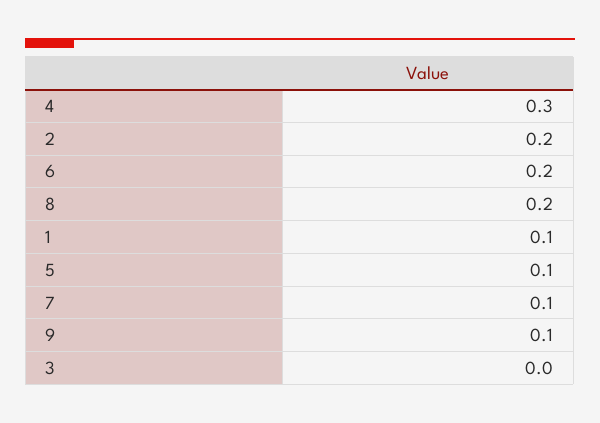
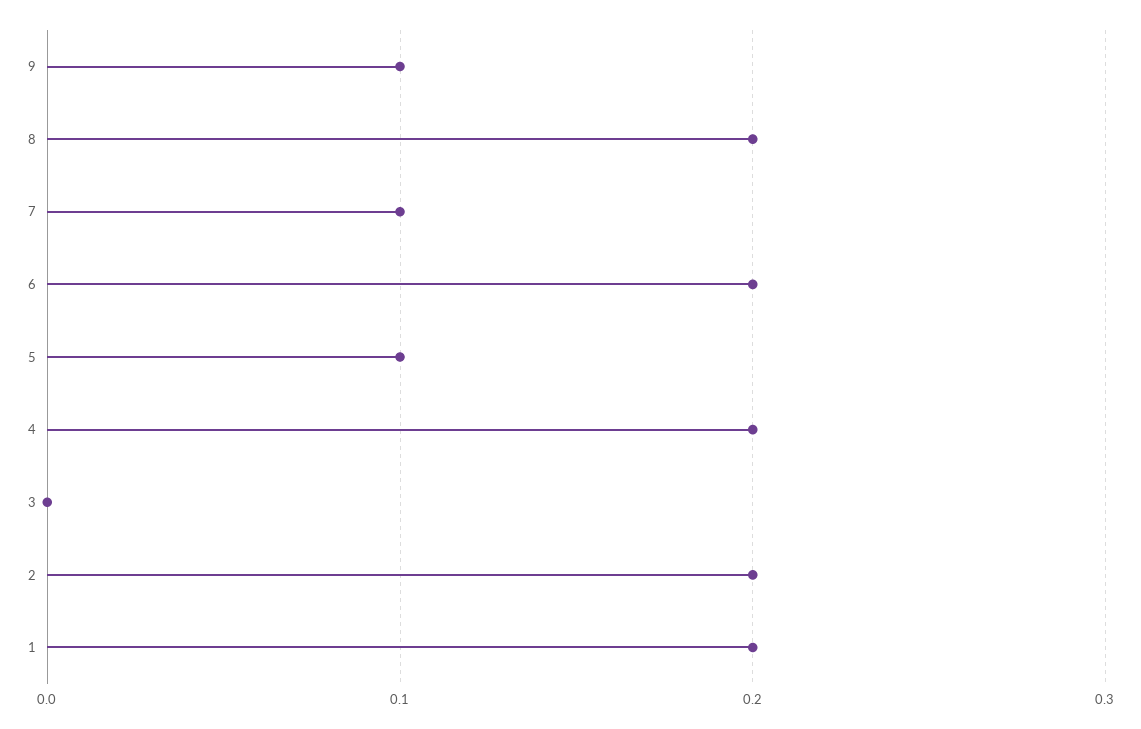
  {
-   "4": 0.3,
+   "4": 0.2,
    "2": 0.2,
    "6": 0.2,
    "8": 0.2,
-   "1": 0.1,
+   "1": 0.2,
    "5": 0.1,
    "7": 0.1,
    "9": 0.1,
    "3": 0
  }

